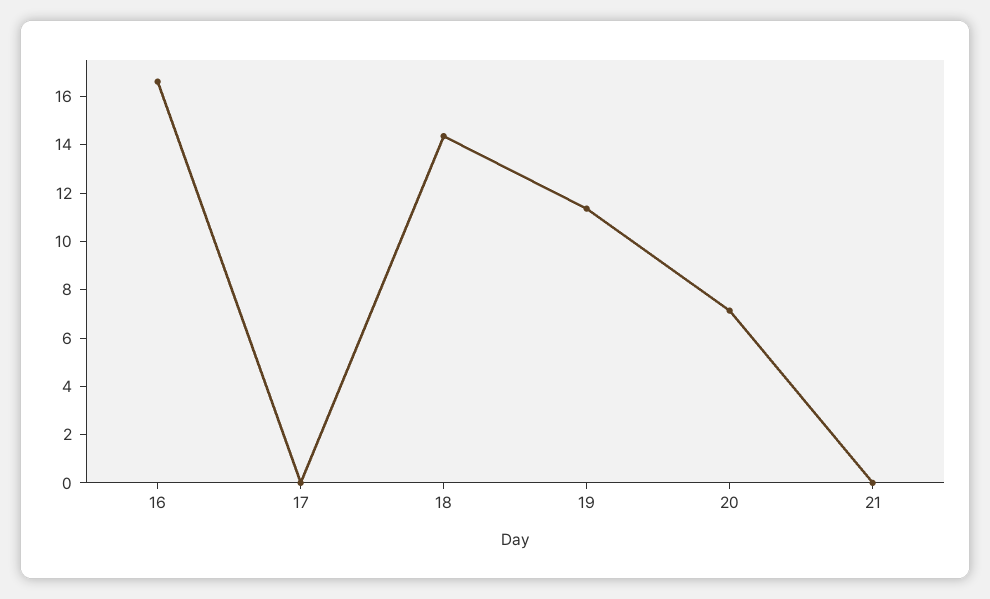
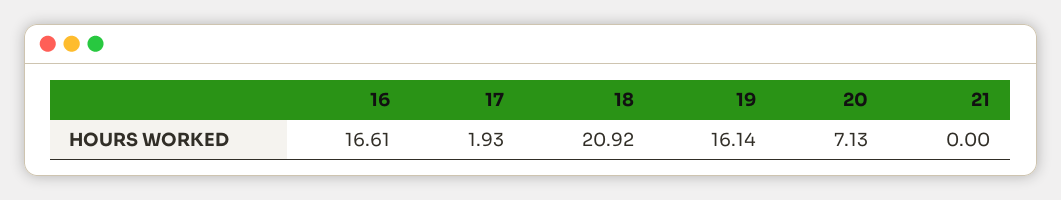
  {
    "16": 16.61,
-   "17": 0,
+   "17": 1.93,
-   "18": 14.5,
+   "18": 20.92,
-   "19": 11.5,
+   "19": 16.14,
    "20": 7.13,
    "21": 0
  }

